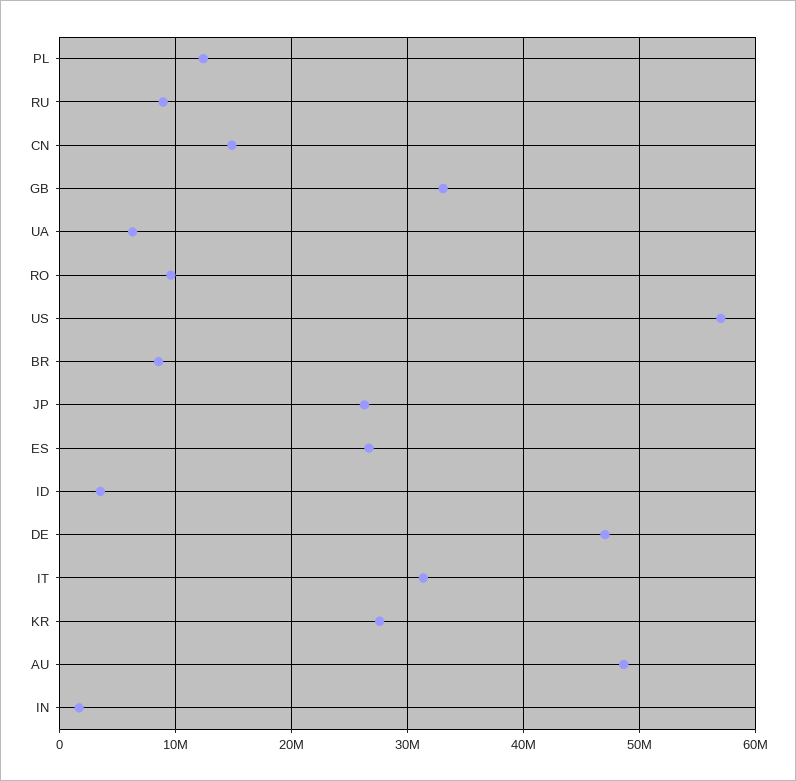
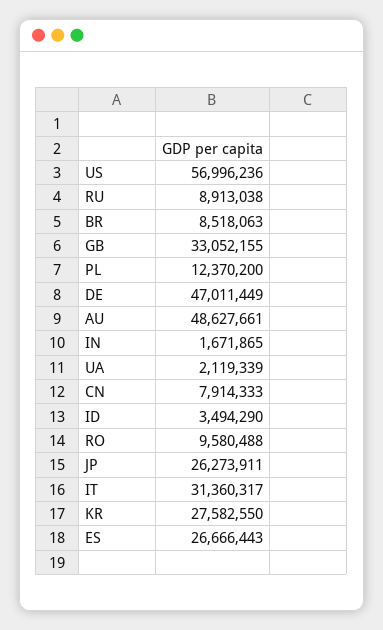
  {
    "PL": 12370200,
    "RU": 8913038,
-   "CN": 15000000,
+   "CN": 7914333,
    "GB": 33052155,
-   "UA": 6000000,
+   "UA": 2119339,
    "RO": 9580488,
    "US": 56996236,
    "BR": 8518063,
    "JP": 26273911,
    "ES": 26666443,
    "ID": 3494290,
    "DE": 47011449,
    "IT": 31360317,
    "KR": 27582550,
    "AU": 48627661,
    "IN": 1671865
  }

